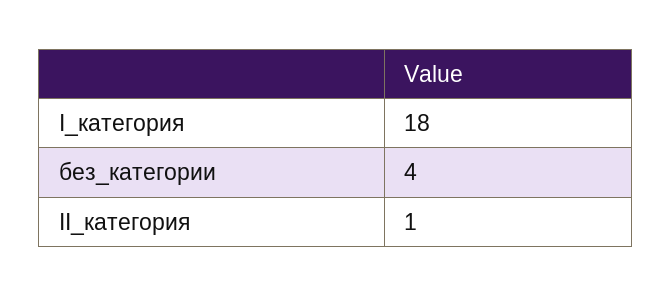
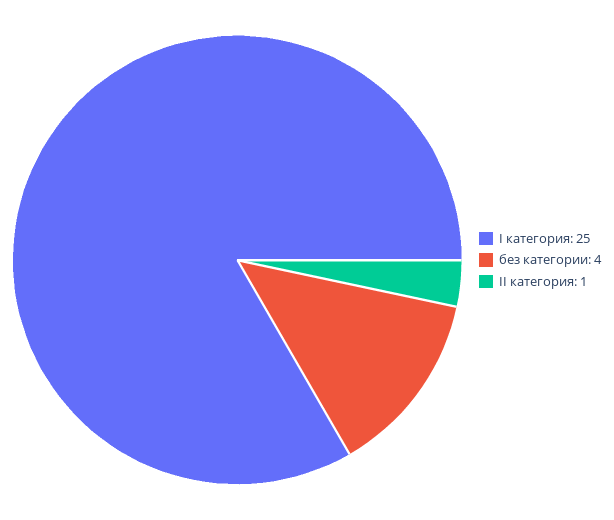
  {
-   "I_категория": 18,
+   "I_категория": 25,
    "без_категории": 4,
    "II_категория": 1
  }

